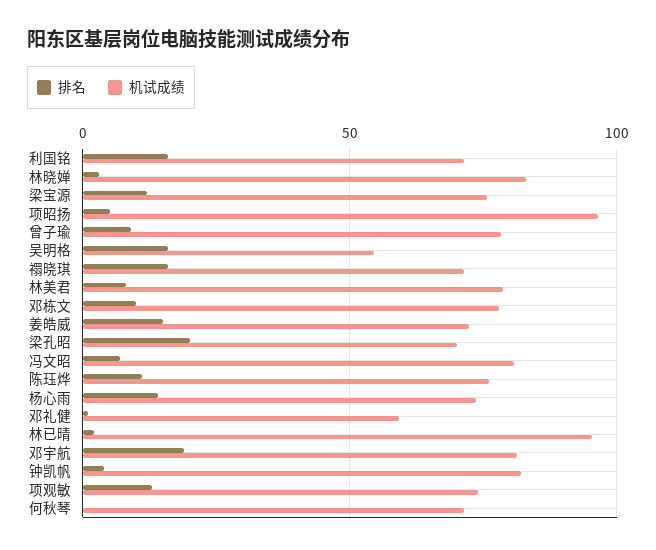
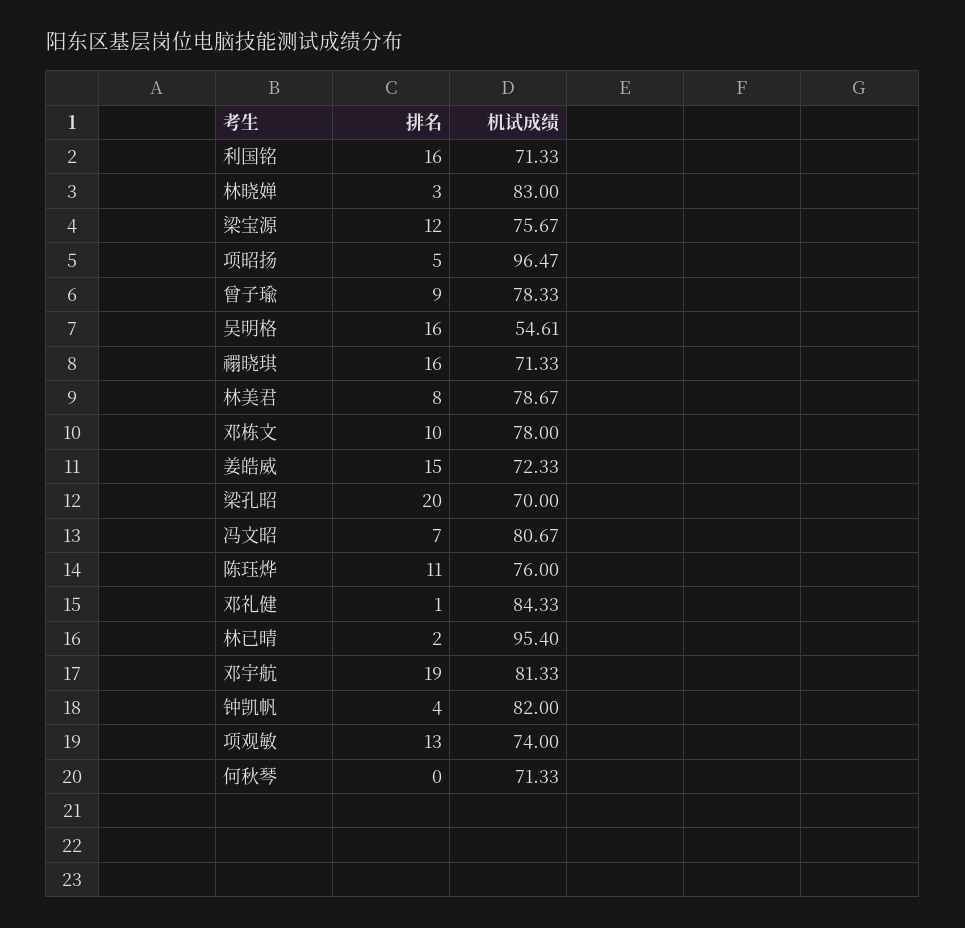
  {
    "排名": {
      "利国铭": 16,
      "林晓婵": 3,
      "梁宝源": 12,
      "项昭扬": 5,
      "曾子瑜": 9,
      "吴明格": 16,
      "禤晓琪": 16,
      "林美君": 8,
      "邓栋文": 10,
      "姜皓威": 15,
      "梁孔昭": 20,
      "冯文昭": 7,
      "陈珏烨": 11,
-     "杨心雨": 15,
      "邓礼健": 1,
      "林已晴": 2,
      "邓宇航": 19,
      "钟凯帆": 4,
      "项观敏": 13,
      "何秋琴": 0
    },
    "机试成绩": {
      "利国铭": 71.33,
      "林晓婵": 83,
      "梁宝源": 75.67,
      "项昭扬": 96.47,
      "曾子瑜": 78.33,
      "吴明格": 54.61,
      "禤晓琪": 71.33,
      "林美君": 78.67,
      "邓栋文": 78,
      "姜皓威": 72.33,
      "梁孔昭": 70,
      "冯文昭": 80.67,
      "陈珏烨": 76,
-     "杨心雨": 75,
-     "邓礼健": 60,
+     "邓礼健": 84.33,
      "林已晴": 95.4,
      "邓宇航": 81.33,
      "钟凯帆": 82,
      "项观敏": 74,
      "何秋琴": 71.33
    }
  }

